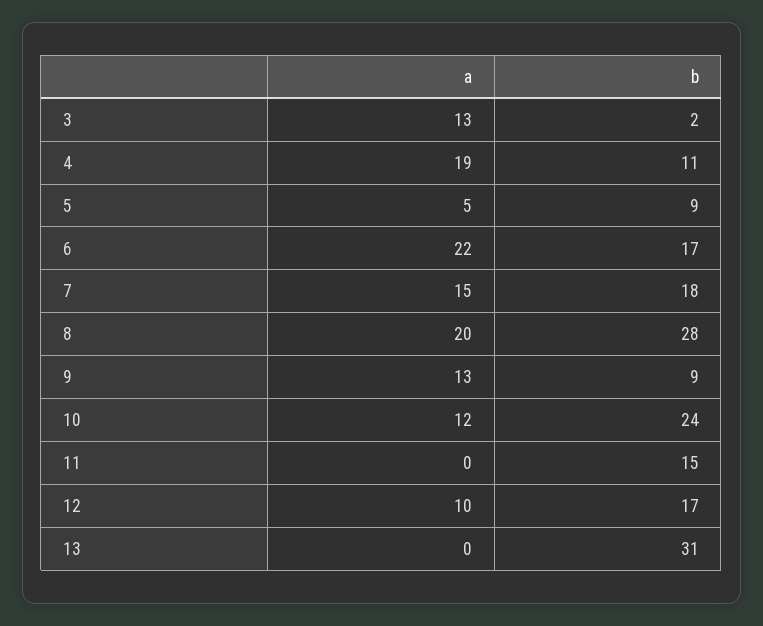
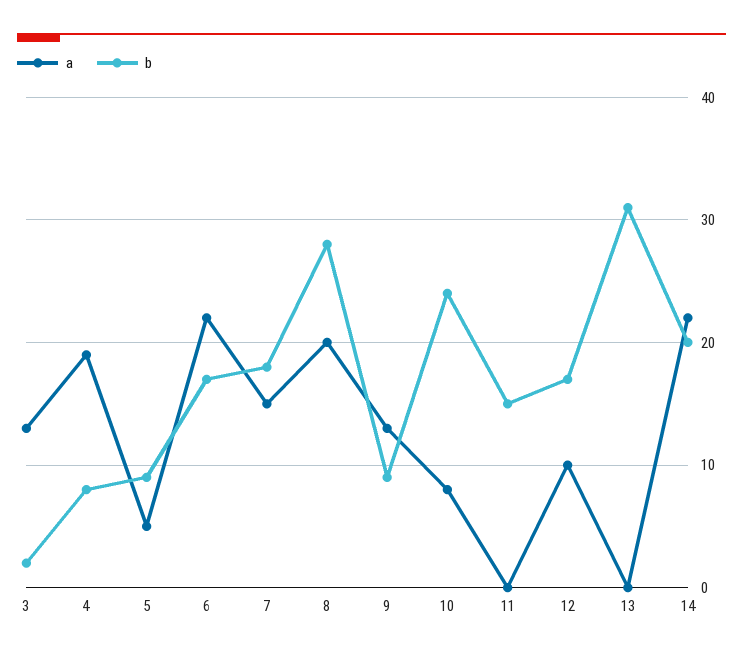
  {
    "a": {
      "3": 13,
      "4": 19,
      "5": 5,
      "6": 22,
      "7": 15,
      "8": 20,
      "9": 13,
-     "10": 12,
+     "10": 8,
      "11": 0,
      "12": 10,
-     "13": 0
+     "13": 0,
+     "14": 22
    },
    "b": {
      "3": 2,
-     "4": 11,
+     "4": 8,
      "5": 9,
      "6": 17,
      "7": 18,
      "8": 28,
      "9": 9,
      "10": 24,
      "11": 15,
      "12": 17,
-     "13": 31
+     "13": 31,
+     "14": 20
    }
  }

